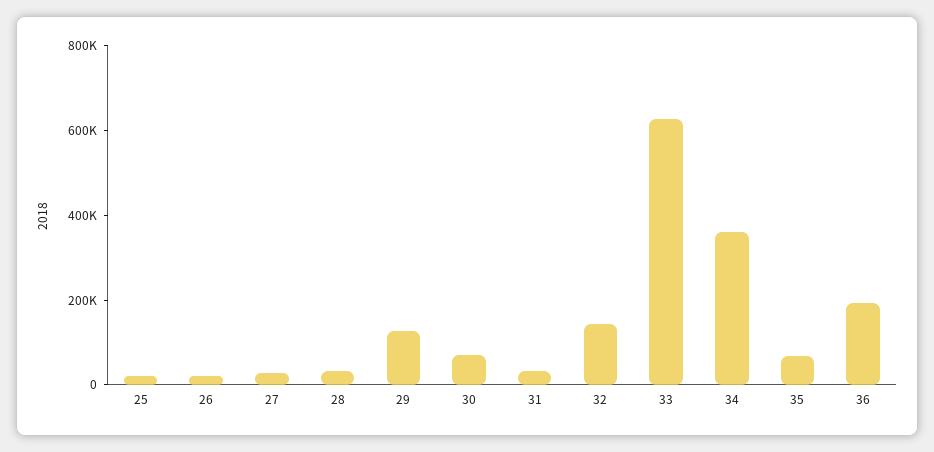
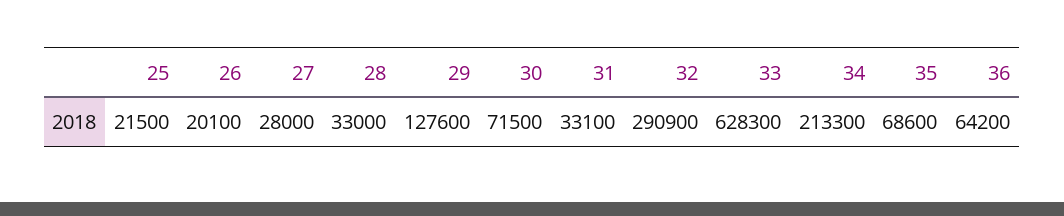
  {
    "25": 21500,
    "26": 20100,
    "27": 28000,
    "28": 33000,
    "29": 127600,
    "30": 71500,
    "31": 33100,
-   "32": 150000,
+   "32": 290900,
    "33": 628300,
-   "34": 350000,
+   "34": 213300,
    "35": 68600,
-   "36": 200000
+   "36": 64200
  }

